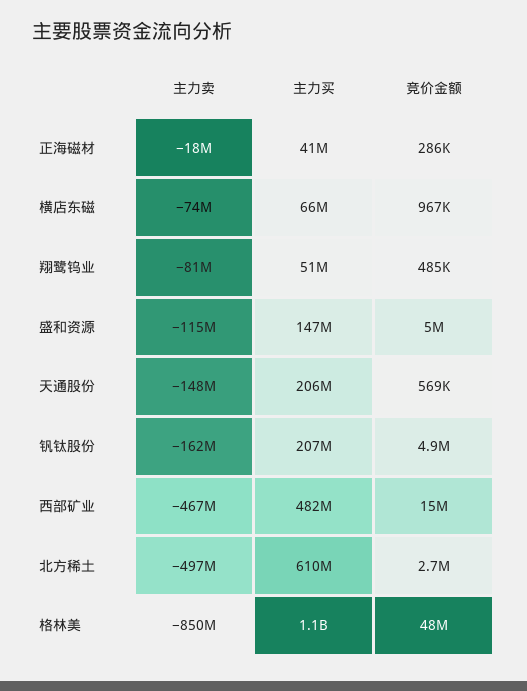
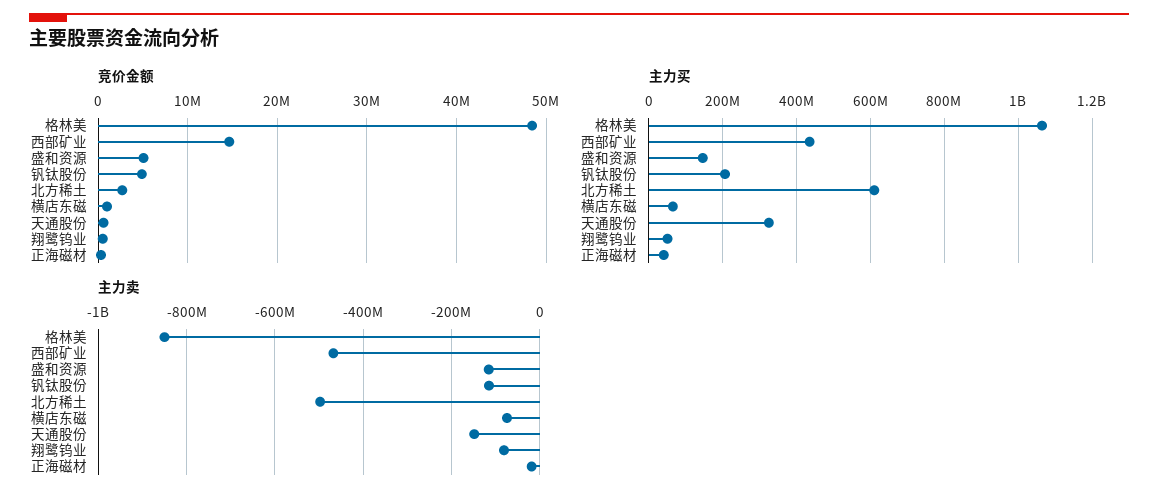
  {
    "主力卖": {
      "正海磁材": -18000000,
      "横店东磁": -74000000,
      "翔鹭钨业": -81000000,
      "盛和资源": -115000000,
      "天通股份": -148000000,
-     "钒钛股份": -162000000,
+     "钒钛股份": -120000000,
      "西部矿业": -467000000,
      "北方稀土": -497000000,
      "格林美": -850000000
    },
    "主力买": {
      "正海磁材": 41000000,
      "横店东磁": 66000000,
      "翔鹭钨业": 51000000,
      "盛和资源": 147000000,
-     "天通股份": 206000000,
+     "天通股份": 320000000,
      "钒钛股份": 207000000,
-     "西部矿业": 482000000,
+     "西部矿业": 440000000,
      "北方稀土": 610000000,
      "格林美": 1100000000
    },
    "竞价金额": {
      "正海磁材": 286000,
      "横店东磁": 967000,
      "翔鹭钨业": 485000,
      "盛和资源": 5000000,
      "天通股份": 569000,
      "钒钛股份": 4900000,
      "西部矿业": 15000000,
      "北方稀土": 2700000,
      "格林美": 48000000
    }
  }

